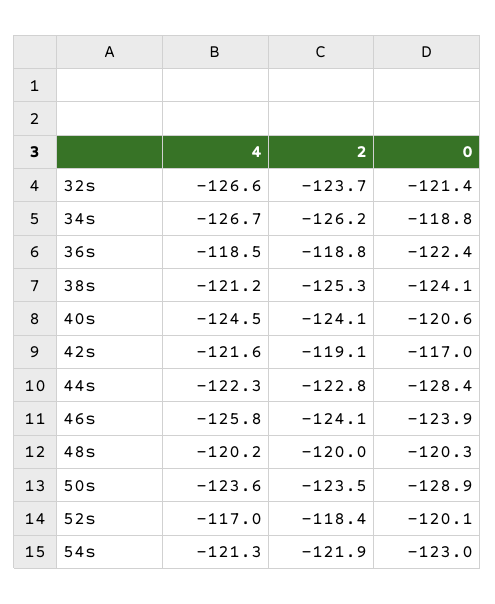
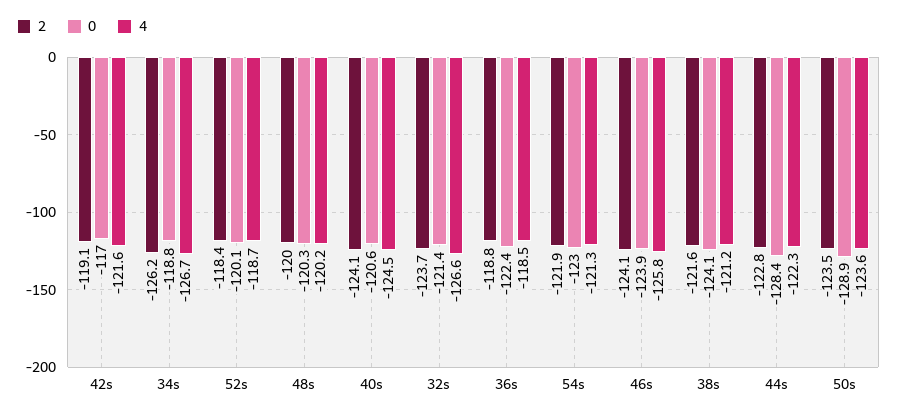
  {
    "4": {
      "32s": -126.6,
      "34s": -126.7,
      "36s": -118.5,
      "38s": -121.2,
      "40s": -124.5,
      "42s": -121.6,
      "44s": -122.3,
      "46s": -125.8,
      "48s": -120.2,
      "50s": -123.6,
-     "52s": -117,
+     "52s": -118.7,
      "54s": -121.3
    },
    "2": {
      "32s": -123.7,
      "34s": -126.2,
      "36s": -118.8,
-     "38s": -125.3,
+     "38s": -121.6,
      "40s": -124.1,
      "42s": -119.1,
      "44s": -122.8,
      "46s": -124.1,
      "48s": -120,
      "50s": -123.5,
      "52s": -118.4,
      "54s": -121.9
    },
    "0": {
      "32s": -121.4,
      "34s": -118.8,
      "36s": -122.4,
      "38s": -124.1,
      "40s": -120.6,
      "42s": -117,
      "44s": -128.4,
      "46s": -123.9,
      "48s": -120.3,
      "50s": -128.9,
      "52s": -120.1,
      "54s": -123
    }
  }

